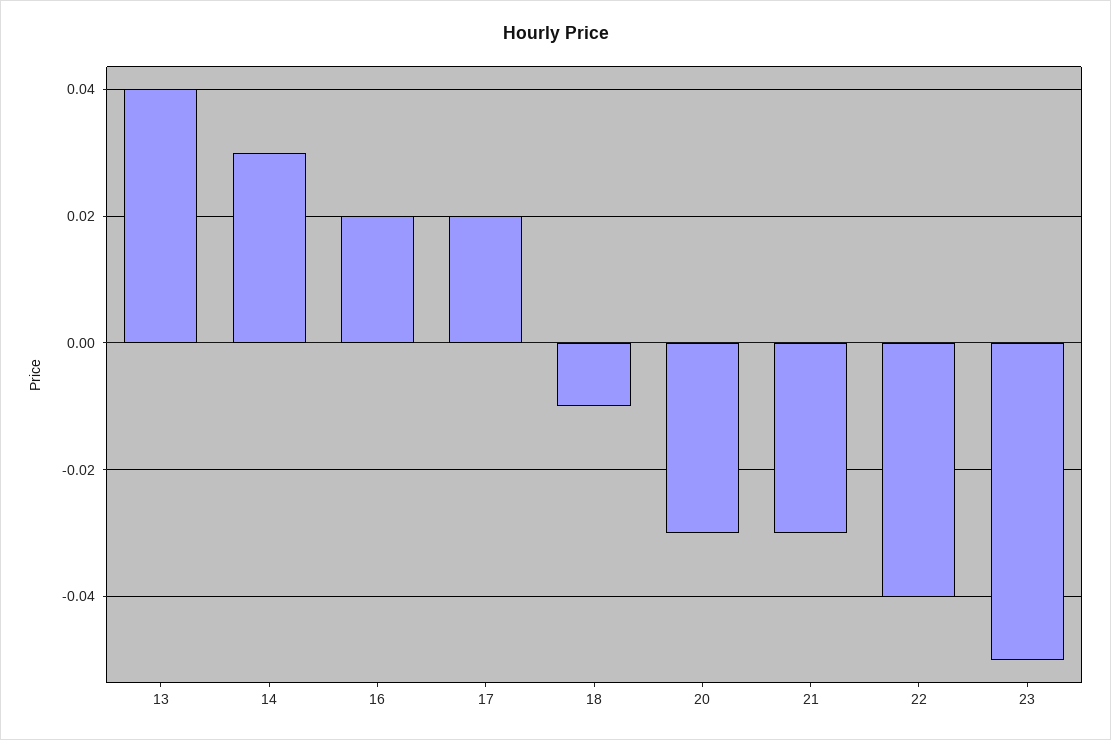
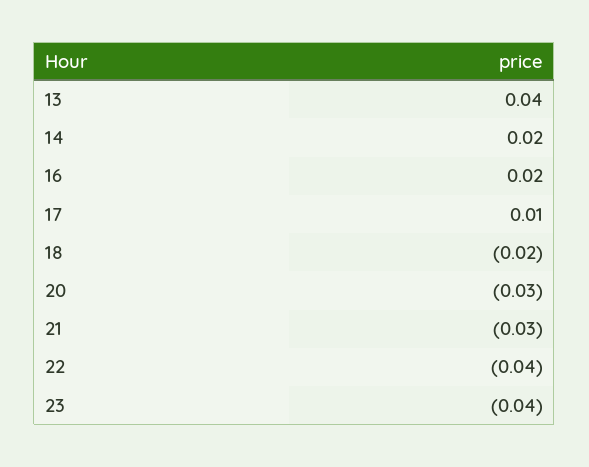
  {
    "13": 0.04,
-   "14": 0.03,
+   "14": 0.02,
    "16": 0.02,
-   "17": 0.02,
+   "17": 0.01,
-   "18": -0.01,
+   "18": -0.02,
    "20": -0.03,
    "21": -0.03,
    "22": -0.04,
-   "23": -0.05
+   "23": -0.04
  }

